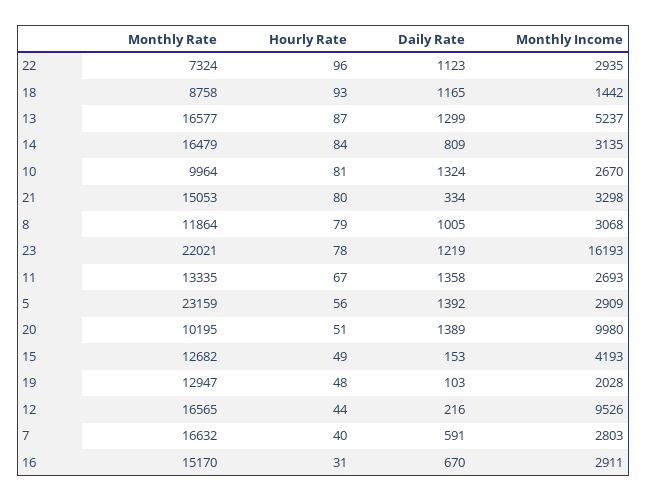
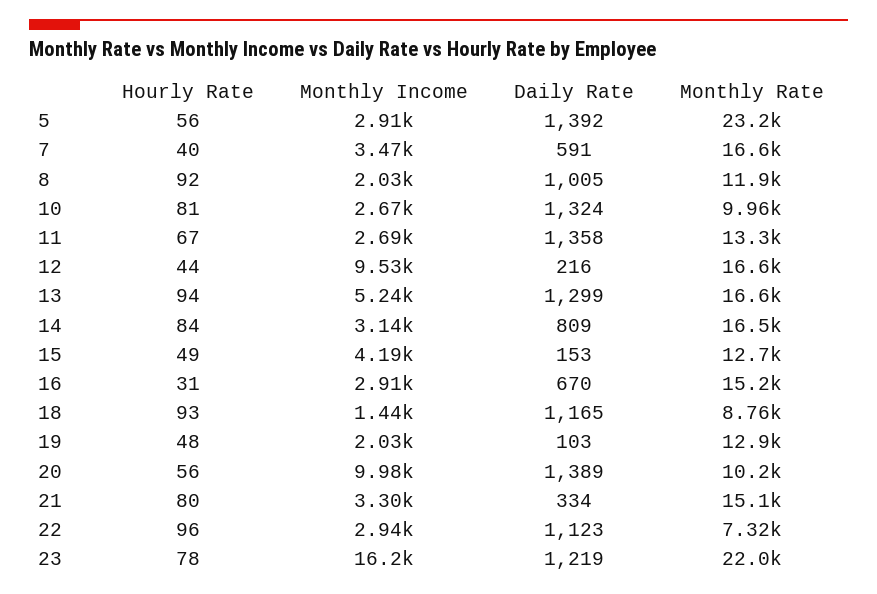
  {
    "Monthly Rate": {
      "22": 7324,
      "18": 8758,
      "13": 16577,
      "14": 16479,
      "10": 9964,
      "21": 15053,
      "8": 11864,
      "23": 22021,
      "11": 13335,
      "5": 23159,
      "20": 10195,
      "15": 12682,
      "19": 12947,
      "12": 16565,
      "7": 16632,
      "16": 15170
    },
    "Hourly Rate": {
      "22": 96,
      "18": 93,
-     "13": 87,
+     "13": 94,
      "14": 84,
      "10": 81,
      "21": 80,
-     "8": 79,
+     "8": 92,
      "23": 78,
      "11": 67,
      "5": 56,
-     "20": 51,
+     "20": 56,
      "15": 49,
      "19": 48,
      "12": 44,
      "7": 40,
      "16": 31
    },
    "Daily Rate": {
      "22": 1123,
      "18": 1165,
      "13": 1299,
      "14": 809,
      "10": 1324,
      "21": 334,
      "8": 1005,
      "23": 1219,
      "11": 1358,
      "5": 1392,
      "20": 1389,
      "15": 153,
      "19": 103,
      "12": 216,
      "7": 591,
      "16": 670
    },
    "Monthly Income": {
      "22": 2935,
      "18": 1442,
      "13": 5237,
      "14": 3135,
      "10": 2670,
      "21": 3298,
-     "8": 3068,
+     "8": 2030,
      "23": 16193,
      "11": 2693,
      "5": 2909,
      "20": 9980,
      "15": 4193,
      "19": 2028,
      "12": 9526,
-     "7": 2803,
+     "7": 3470,
      "16": 2911
    }
  }

